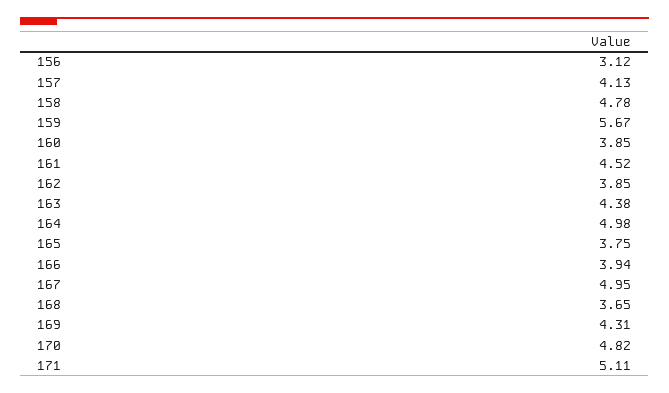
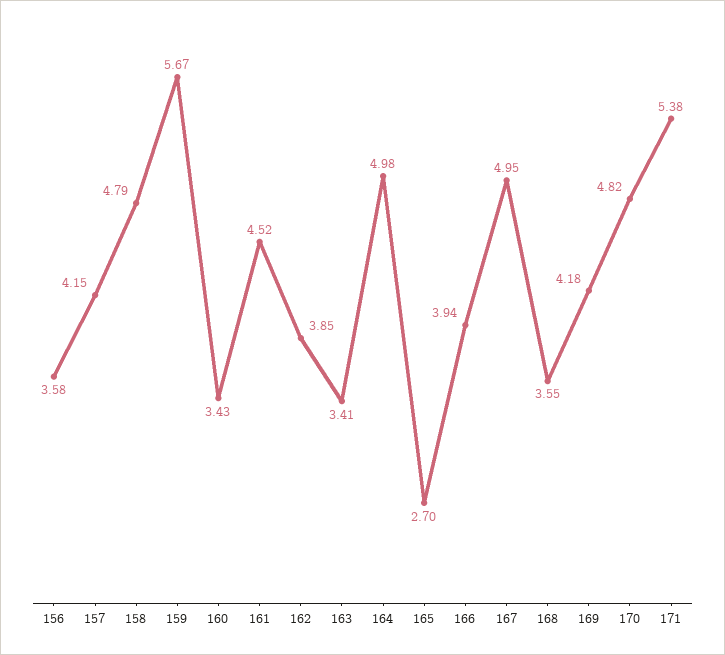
  {
-   "156": 3.12,
+   "156": 3.58,
-   "157": 4.13,
+   "157": 4.15,
-   "158": 4.78,
+   "158": 4.79,
    "159": 5.67,
-   "160": 3.85,
+   "160": 3.43,
    "161": 4.52,
    "162": 3.85,
-   "163": 4.38,
+   "163": 3.41,
    "164": 4.98,
-   "165": 3.75,
+   "165": 2.7,
    "166": 3.94,
    "167": 4.95,
-   "168": 3.65,
+   "168": 3.55,
-   "169": 4.31,
+   "169": 4.18,
    "170": 4.82,
-   "171": 5.11
+   "171": 5.38
  }

